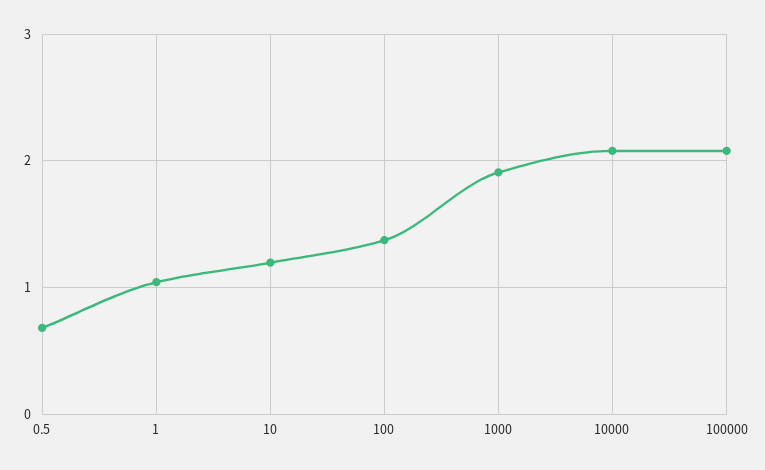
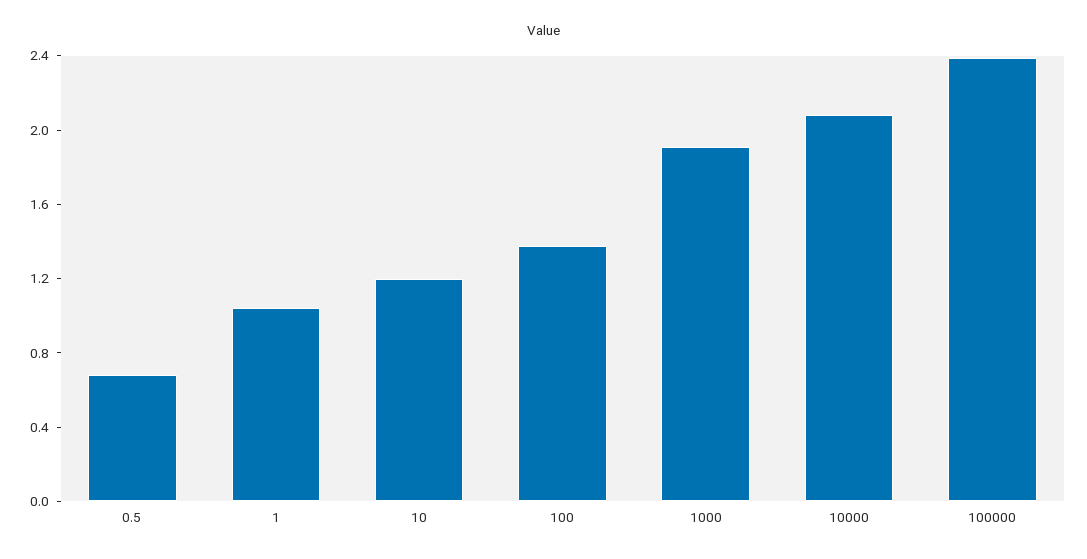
  {
    "0.5": 0.7,
    "1": 1,
    "10": 1.2,
    "100": 1.4,
    "1000": 1.9,
    "10000": 2.1,
-   "100000": 2.1
+   "100000": 2.4
  }

